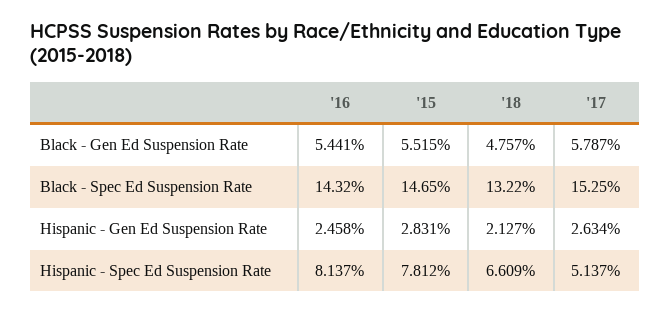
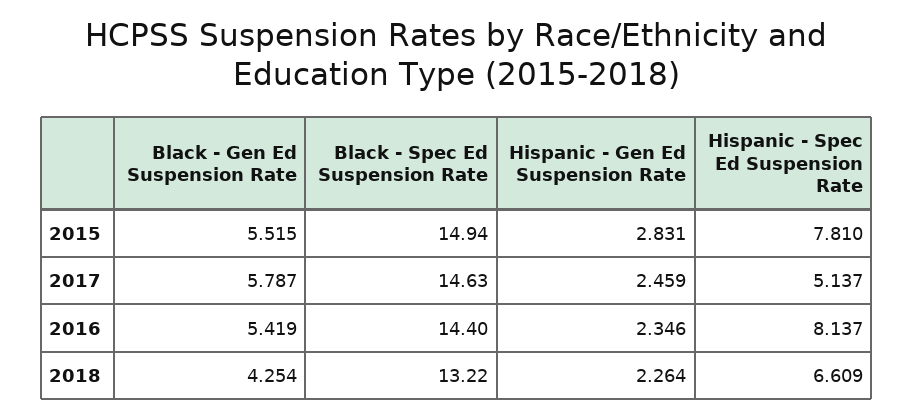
  {
    "'16": {
-     "Black - Gen Ed Suspension Rate": 5.441,
+     "Black - Gen Ed Suspension Rate": 5.419,
-     "Black - Spec Ed Suspension Rate": 14.32,
+     "Black - Spec Ed Suspension Rate": 14.4,
-     "Hispanic - Gen Ed Suspension Rate": 2.458,
+     "Hispanic - Gen Ed Suspension Rate": 2.346,
      "Hispanic - Spec Ed Suspension Rate": 8.137
    },
    "'15": {
      "Black - Gen Ed Suspension Rate": 5.515,
-     "Black - Spec Ed Suspension Rate": 14.65,
+     "Black - Spec Ed Suspension Rate": 14.94,
      "Hispanic - Gen Ed Suspension Rate": 2.831,
-     "Hispanic - Spec Ed Suspension Rate": 7.812
+     "Hispanic - Spec Ed Suspension Rate": 7.81
    },
    "'18": {
-     "Black - Gen Ed Suspension Rate": 4.757,
+     "Black - Gen Ed Suspension Rate": 4.254,
      "Black - Spec Ed Suspension Rate": 13.22,
-     "Hispanic - Gen Ed Suspension Rate": 2.127,
+     "Hispanic - Gen Ed Suspension Rate": 2.264,
      "Hispanic - Spec Ed Suspension Rate": 6.609
    },
    "'17": {
      "Black - Gen Ed Suspension Rate": 5.787,
-     "Black - Spec Ed Suspension Rate": 15.25,
+     "Black - Spec Ed Suspension Rate": 14.63,
-     "Hispanic - Gen Ed Suspension Rate": 2.634,
+     "Hispanic - Gen Ed Suspension Rate": 2.459,
      "Hispanic - Spec Ed Suspension Rate": 5.137
    }
  }

